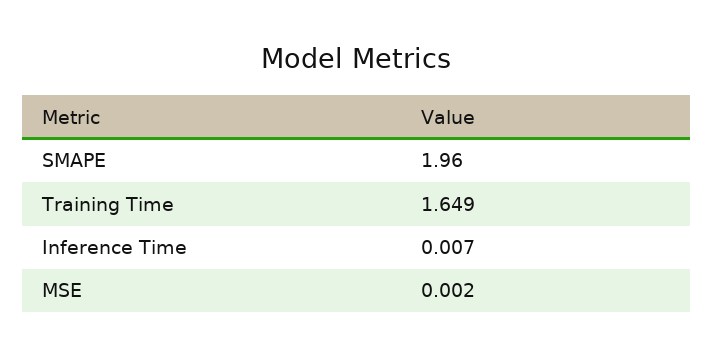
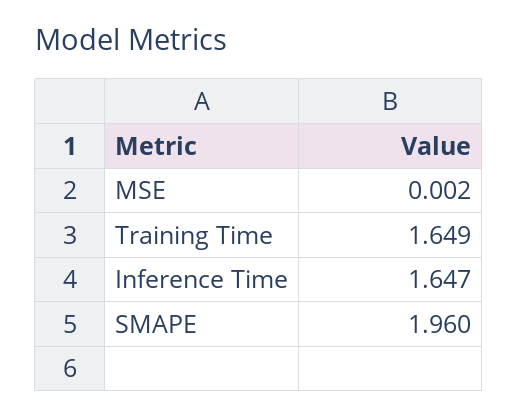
  {
    "SMAPE": 1.96,
    "Training Time": 1.649,
-   "Inference Time": 0.007,
+   "Inference Time": 1.647,
    "MSE": 0.002
  }

